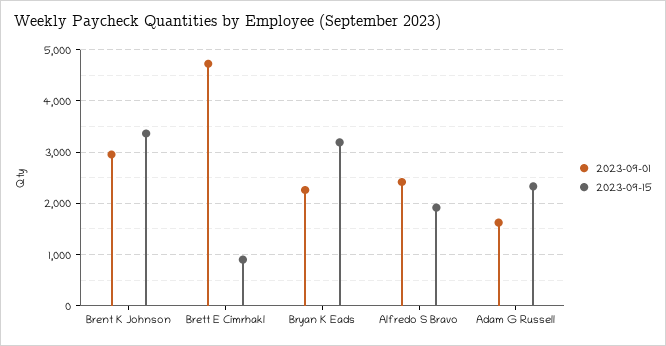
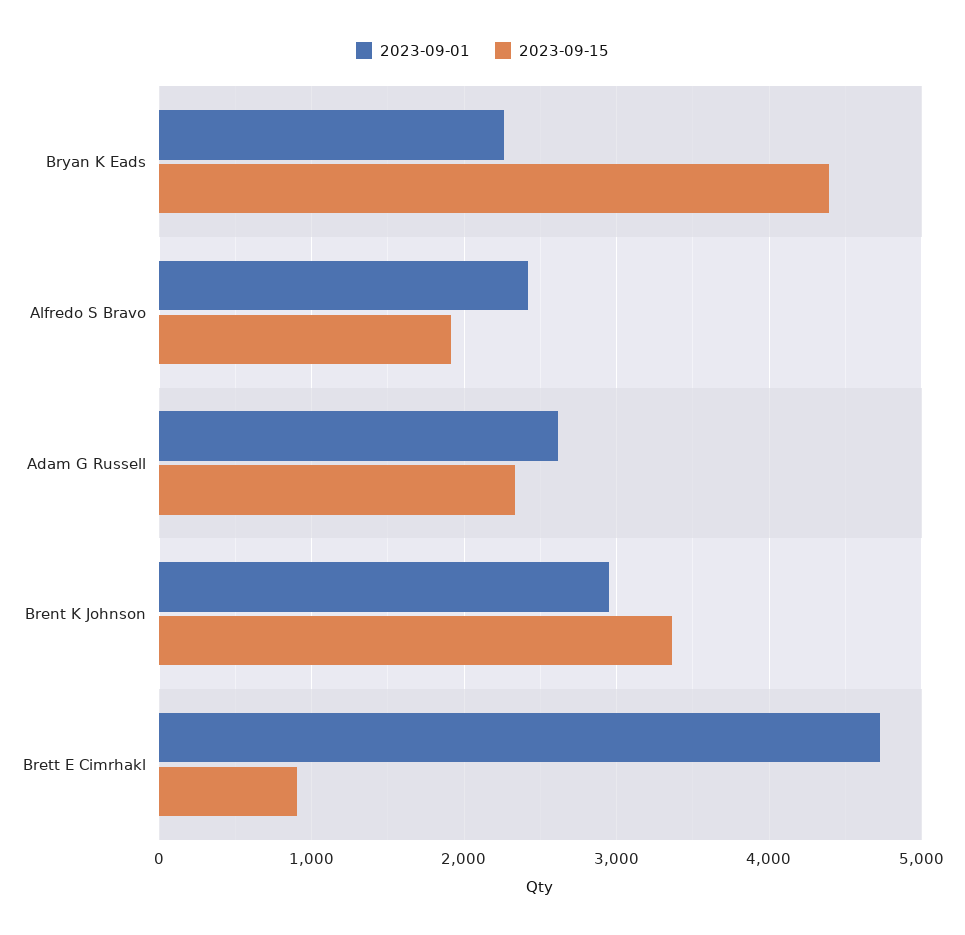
  {
    "2023-09-01": {
      "Brent K Johnson": 3000,
      "Brett E Cimrhakl": 4700,
      "Bryan K Eads": 2300,
      "Alfredo S Bravo": 2400,
-     "Adam G Russell": 1600
+     "Adam G Russell": 2600
    },
    "2023-09-15": {
      "Brent K Johnson": 3400,
      "Brett E Cimrhakl": 900,
-     "Bryan K Eads": 3200,
+     "Bryan K Eads": 4400,
      "Alfredo S Bravo": 1900,
      "Adam G Russell": 2300
    }
  }

